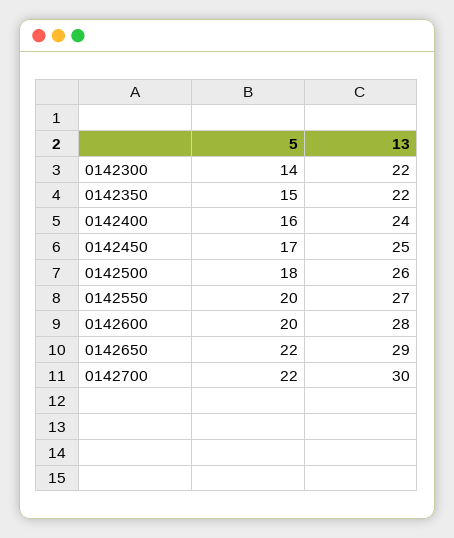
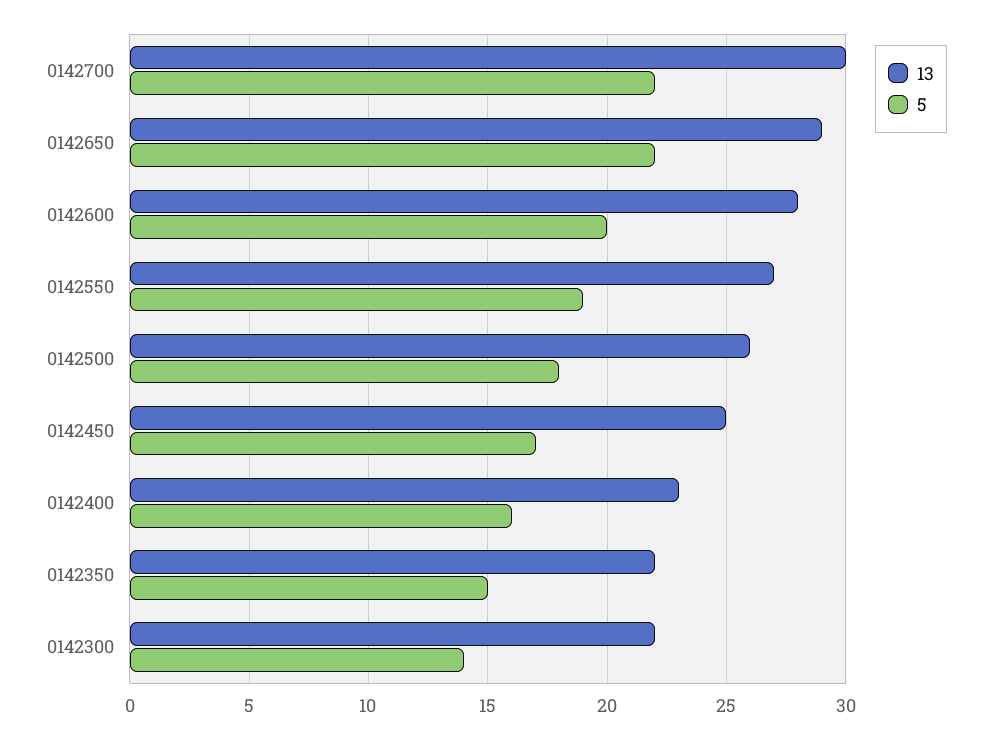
  {
    "5": {
      "0142300": 14,
      "0142350": 15,
      "0142400": 16,
      "0142450": 17,
      "0142500": 18,
-     "0142550": 20,
+     "0142550": 19,
      "0142600": 20,
      "0142650": 22,
      "0142700": 22
    },
    "13": {
      "0142300": 22,
      "0142350": 22,
-     "0142400": 24,
+     "0142400": 23,
      "0142450": 25,
      "0142500": 26,
      "0142550": 27,
      "0142600": 28,
      "0142650": 29,
      "0142700": 30
    }
  }

